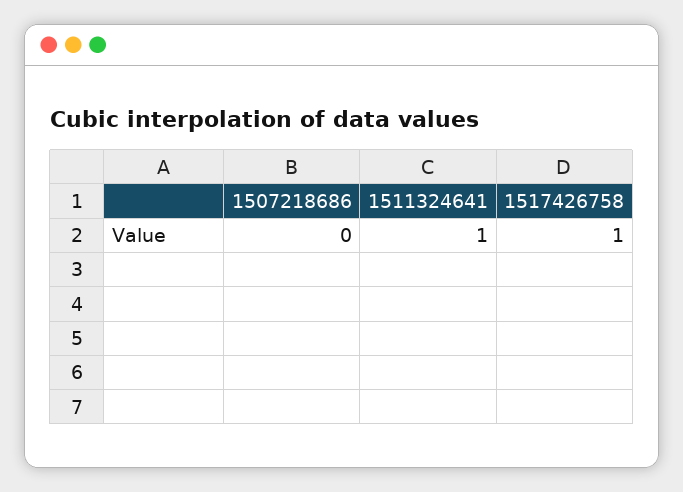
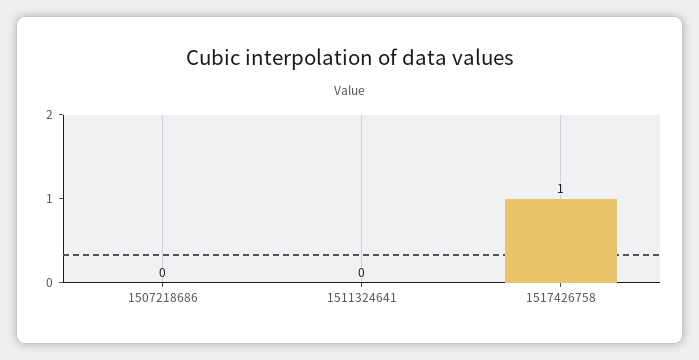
  {
    "1507218686": 0,
-   "1511324641": 1,
+   "1511324641": 0,
    "1517426758": 1
  }

